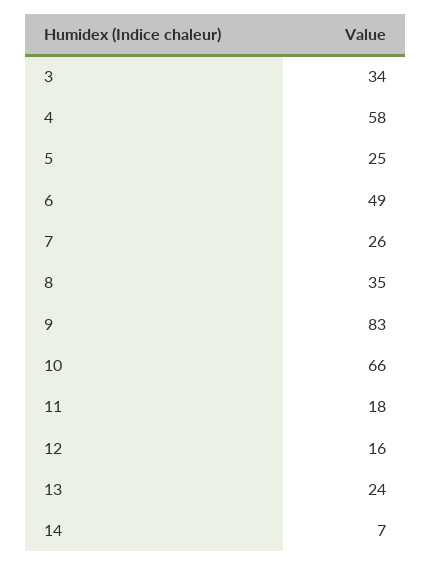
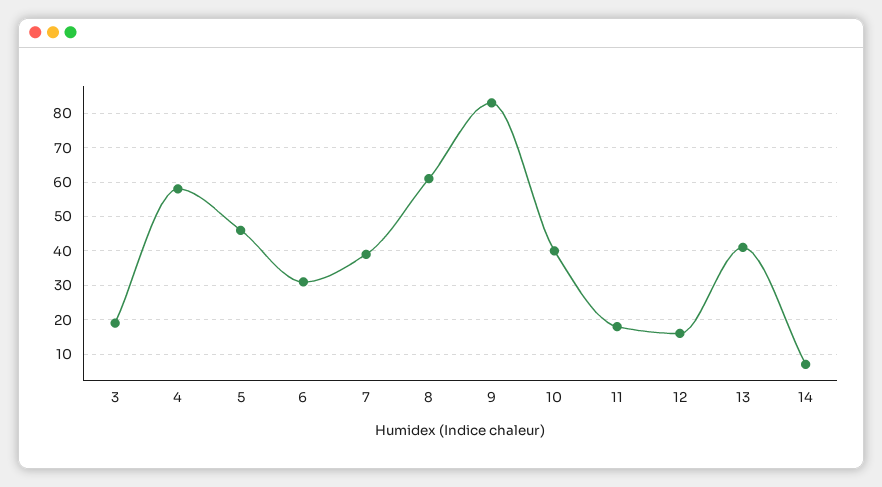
  {
-   "3": 34,
+   "3": 20,
    "4": 58,
-   "5": 25,
+   "5": 45,
-   "6": 49,
+   "6": 30,
-   "7": 26,
+   "7": 40,
-   "8": 35,
+   "8": 60,
    "9": 83,
-   "10": 66,
+   "10": 40,
    "11": 18,
    "12": 16,
-   "13": 24,
+   "13": 40,
    "14": 7
  }

